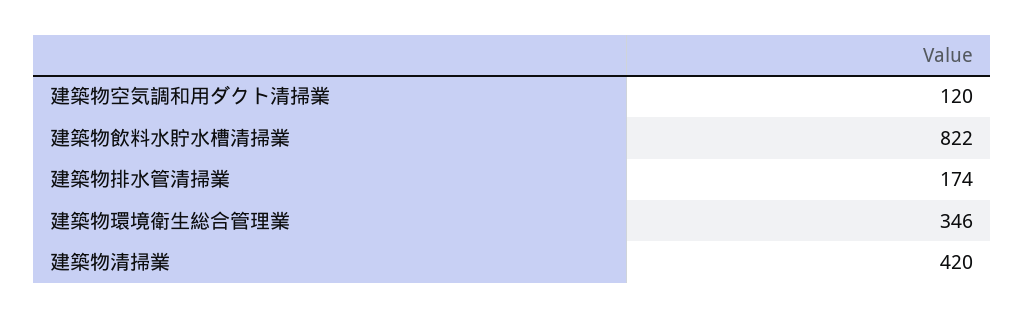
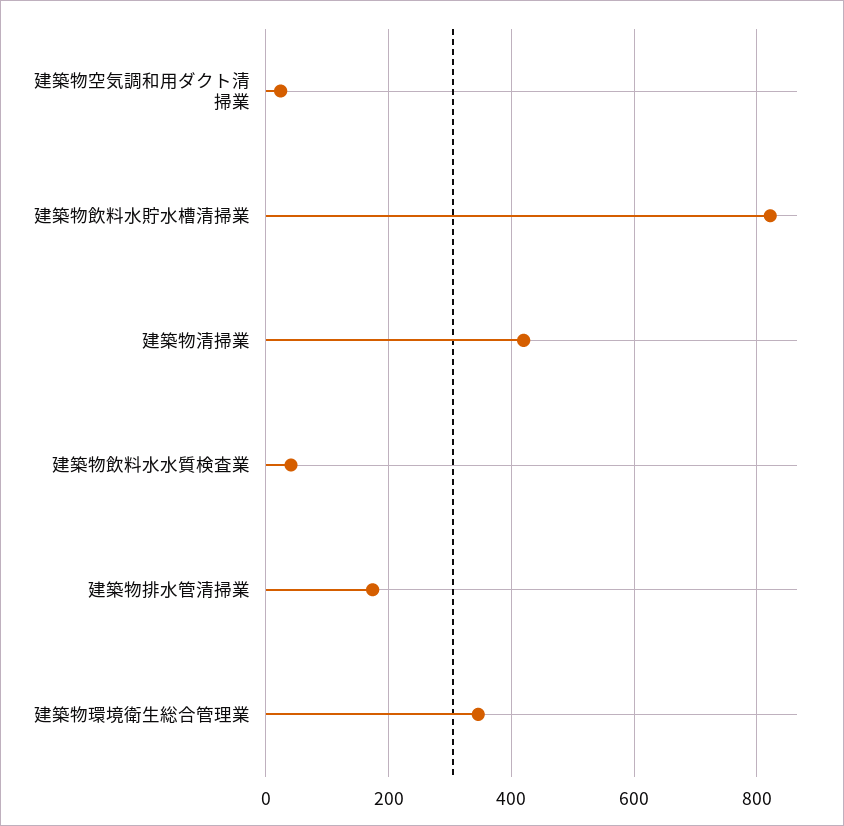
  {
-   "建築物空気調和用ダクト清掃業": 120,
+   "建築物空気調和用ダクト清掃業": 20,
    "建築物飲料水貯水槽清掃業": 822,
    "建築物排水管清掃業": 174,
    "建築物環境衛生総合管理業": 346,
-   "建築物清掃業": 420
+   "建築物清掃業": 420,
+   "建築物飲料水水質検査業": 40
  }

